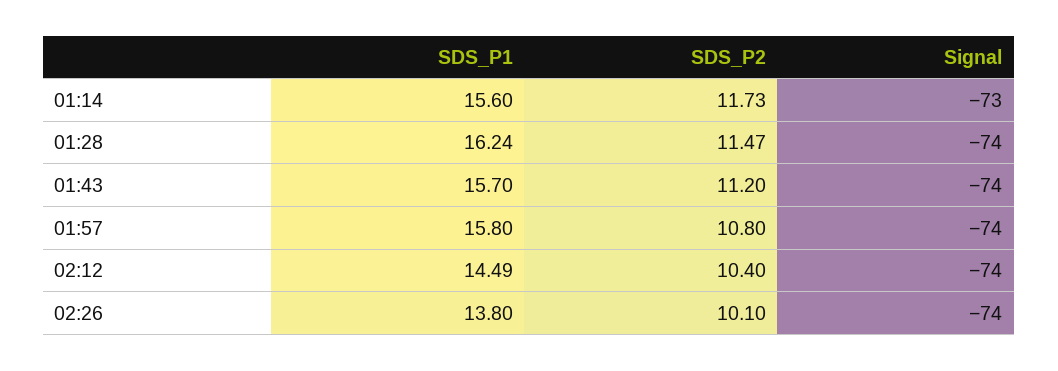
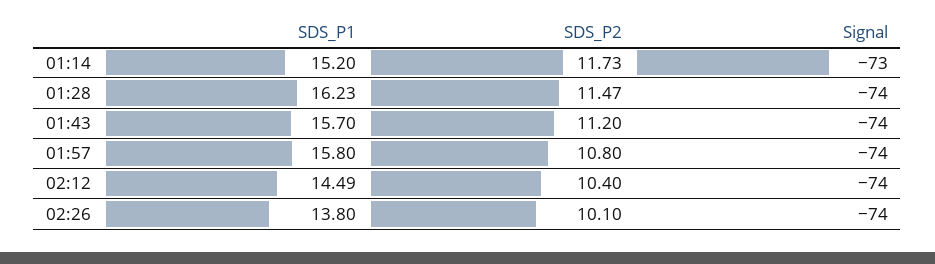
  {
    "SDS_P1": {
-     "01:14": 15.6,
+     "01:14": 15.2,
-     "01:28": 16.24,
+     "01:28": 16.23,
      "01:43": 15.7,
      "01:57": 15.8,
      "02:12": 14.49,
      "02:26": 13.8
    },
    "SDS_P2": {
      "01:14": 11.73,
      "01:28": 11.47,
      "01:43": 11.2,
      "01:57": 10.8,
      "02:12": 10.4,
      "02:26": 10.1
    },
    "Signal": {
      "01:14": -73,
      "01:28": -74,
      "01:43": -74,
      "01:57": -74,
      "02:12": -74,
      "02:26": -74
    }
  }

